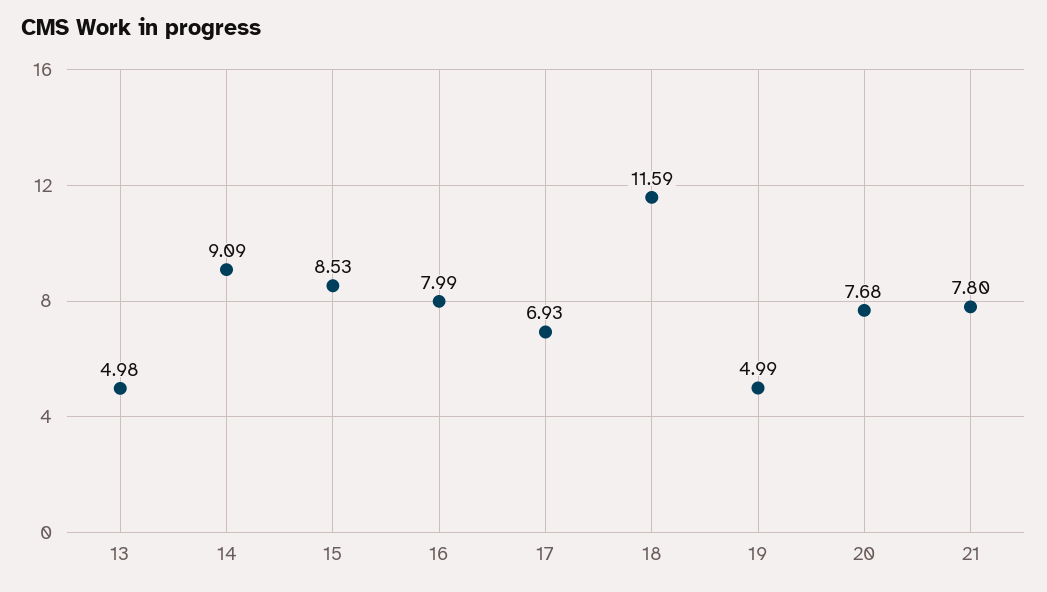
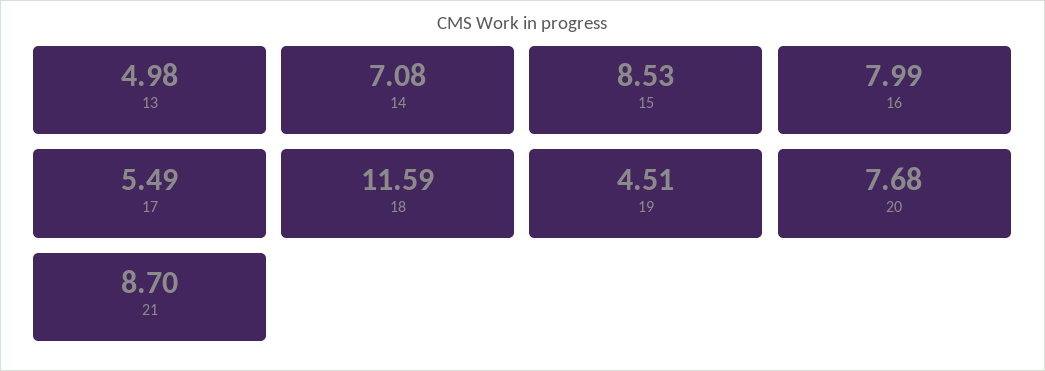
  {
    "13": 4.98,
-   "14": 9.09,
+   "14": 7.08,
    "15": 8.53,
    "16": 7.99,
-   "17": 6.93,
+   "17": 5.49,
    "18": 11.59,
-   "19": 4.99,
+   "19": 4.51,
    "20": 7.68,
-   "21": 7.8
+   "21": 8.7
  }

